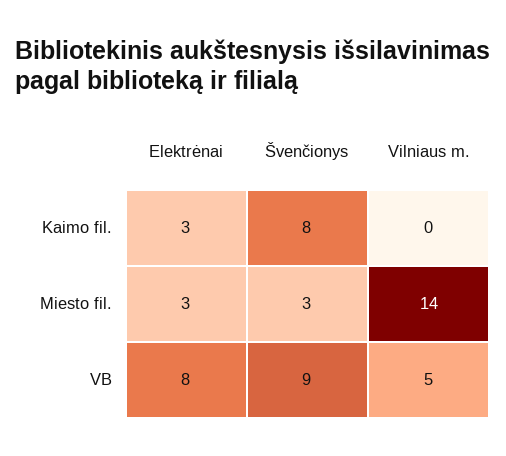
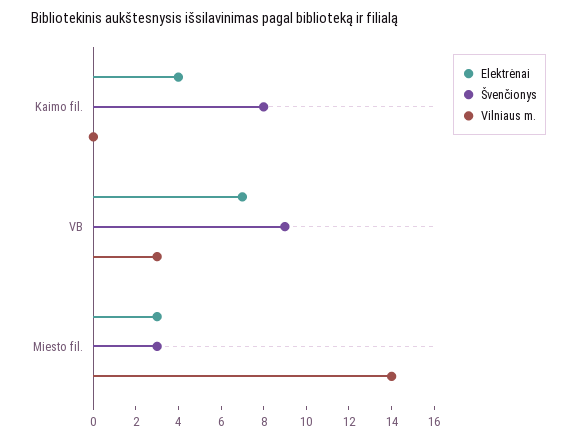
  {
    "Elektrėnai": {
-     "Kaimo fil.": 3,
+     "Kaimo fil.": 4,
      "Miesto fil.": 3,
-     "VB": 8
+     "VB": 7
    },
    "Švenčionys": {
      "Kaimo fil.": 8,
      "Miesto fil.": 3,
      "VB": 9
    },
    "Vilniaus m.": {
      "Kaimo fil.": 0,
      "Miesto fil.": 14,
-     "VB": 5
+     "VB": 3
    }
  }

